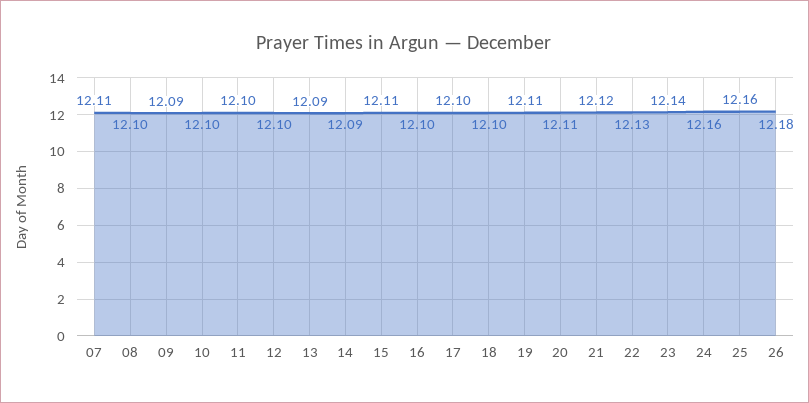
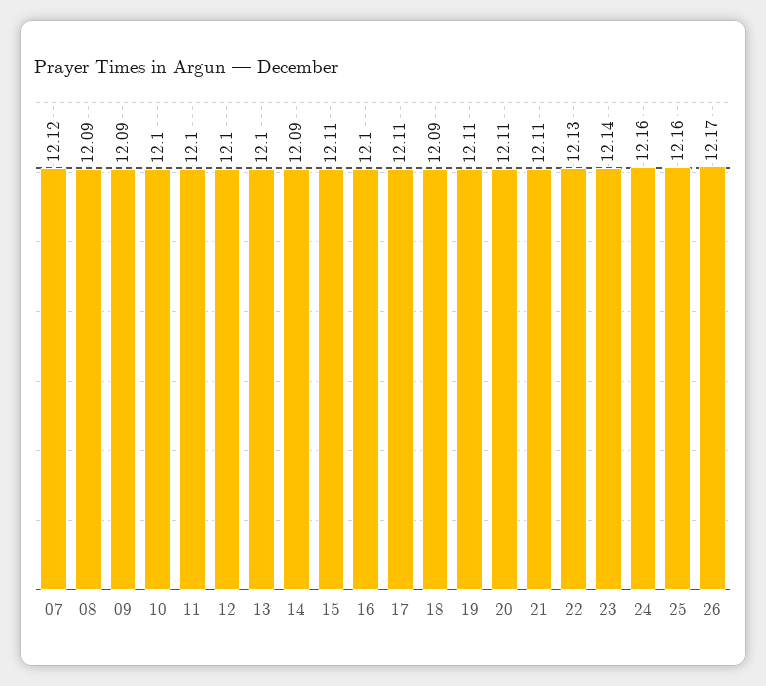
  {
-   "07": 12.11,
+   "07": 12.12,
-   "08": 12.1,
+   "08": 12.09,
    "09": 12.09,
    "10": 12.1,
    "11": 12.1,
    "12": 12.1,
-   "13": 12.09,
+   "13": 12.1,
    "14": 12.09,
    "15": 12.11,
    "16": 12.1,
-   "17": 12.1,
+   "17": 12.11,
-   "18": 12.1,
+   "18": 12.09,
    "19": 12.11,
    "20": 12.11,
-   "21": 12.12,
+   "21": 12.11,
    "22": 12.13,
    "23": 12.14,
    "24": 12.16,
    "25": 12.16,
-   "26": 12.18
+   "26": 12.17
  }

